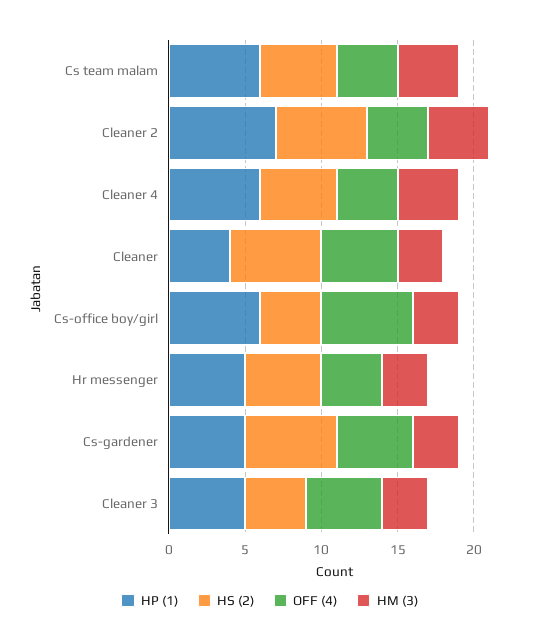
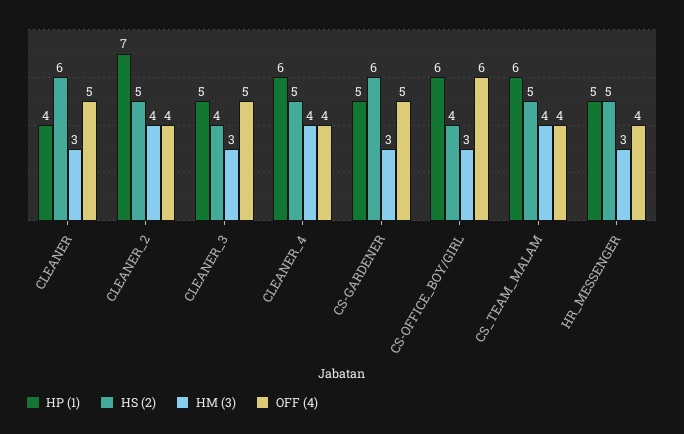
  {
    "HP (1)": {
      "Cs team malam": 6,
      "Cleaner 2": 7,
      "Cleaner 4": 6,
      "Cleaner": 4,
      "Cs-office boy/girl": 6,
      "Hr messenger": 5,
      "Cs-gardener": 5,
      "Cleaner 3": 5
    },
    "HS (2)": {
      "Cs team malam": 5,
-     "Cleaner 2": 6,
+     "Cleaner 2": 5,
      "Cleaner 4": 5,
      "Cleaner": 6,
      "Cs-office boy/girl": 4,
      "Hr messenger": 5,
      "Cs-gardener": 6,
      "Cleaner 3": 4
    },
    "OFF (4)": {
      "Cs team malam": 4,
      "Cleaner 2": 4,
      "Cleaner 4": 4,
      "Cleaner": 5,
      "Cs-office boy/girl": 6,
      "Hr messenger": 4,
      "Cs-gardener": 5,
      "Cleaner 3": 5
    },
    "HM (3)": {
      "Cs team malam": 4,
      "Cleaner 2": 4,
      "Cleaner 4": 4,
      "Cleaner": 3,
      "Cs-office boy/girl": 3,
      "Hr messenger": 3,
      "Cs-gardener": 3,
      "Cleaner 3": 3
    }
  }

